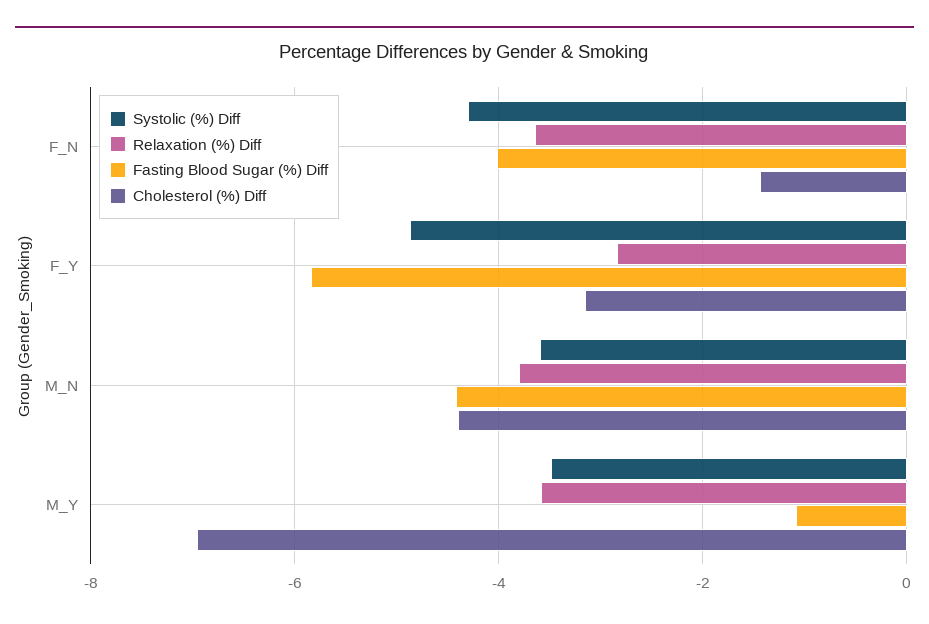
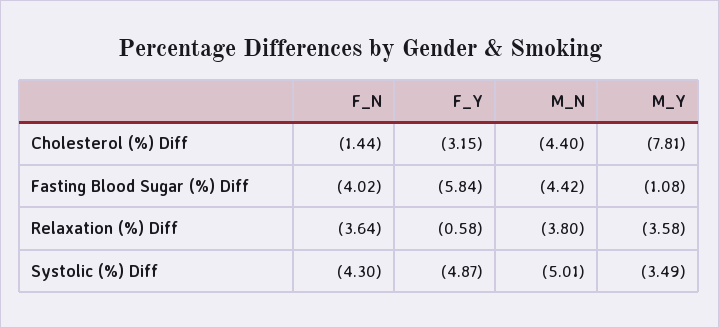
  {
    "Systolic (%) Diff": {
      "F_N": -4.3,
      "F_Y": -4.87,
-     "M_N": -3.6,
+     "M_N": -5.01,
      "M_Y": -3.49
    },
    "Relaxation (%) Diff": {
      "F_N": -3.64,
-     "F_Y": -2.8,
+     "F_Y": -0.58,
      "M_N": -3.8,
      "M_Y": -3.58
    },
    "Fasting Blood Sugar (%) Diff": {
      "F_N": -4.02,
      "F_Y": -5.84,
      "M_N": -4.42,
      "M_Y": -1.08
    },
    "Cholesterol (%) Diff": {
      "F_N": -1.44,
      "F_Y": -3.15,
      "M_N": -4.4,
-     "M_Y": -7
+     "M_Y": -7.81
    }
  }

